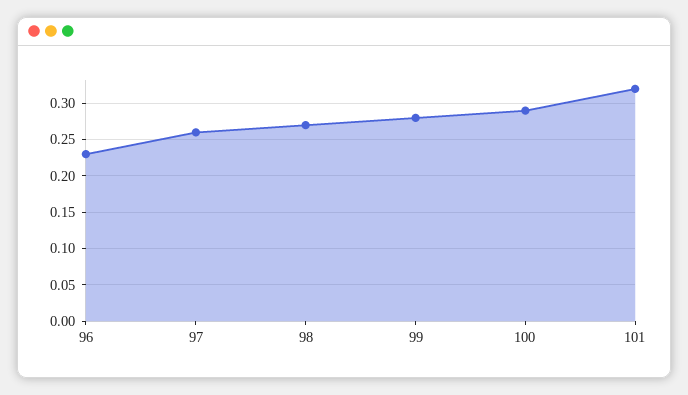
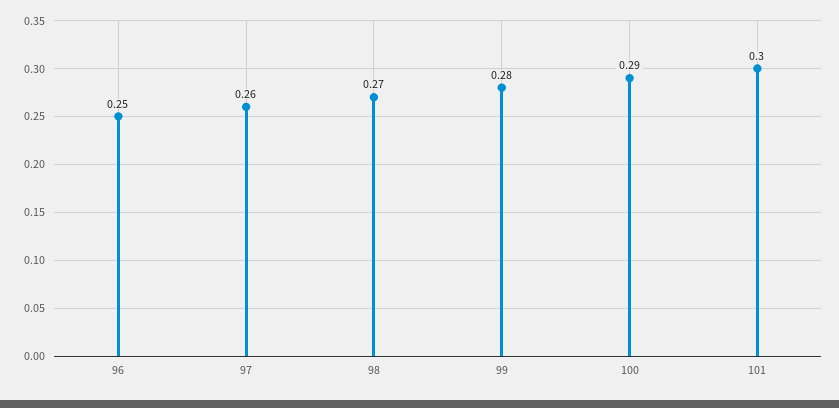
  {
-   "96": 0.23,
+   "96": 0.25,
    "97": 0.26,
    "98": 0.27,
    "99": 0.28,
    "100": 0.29,
-   "101": 0.32
+   "101": 0.3
  }

